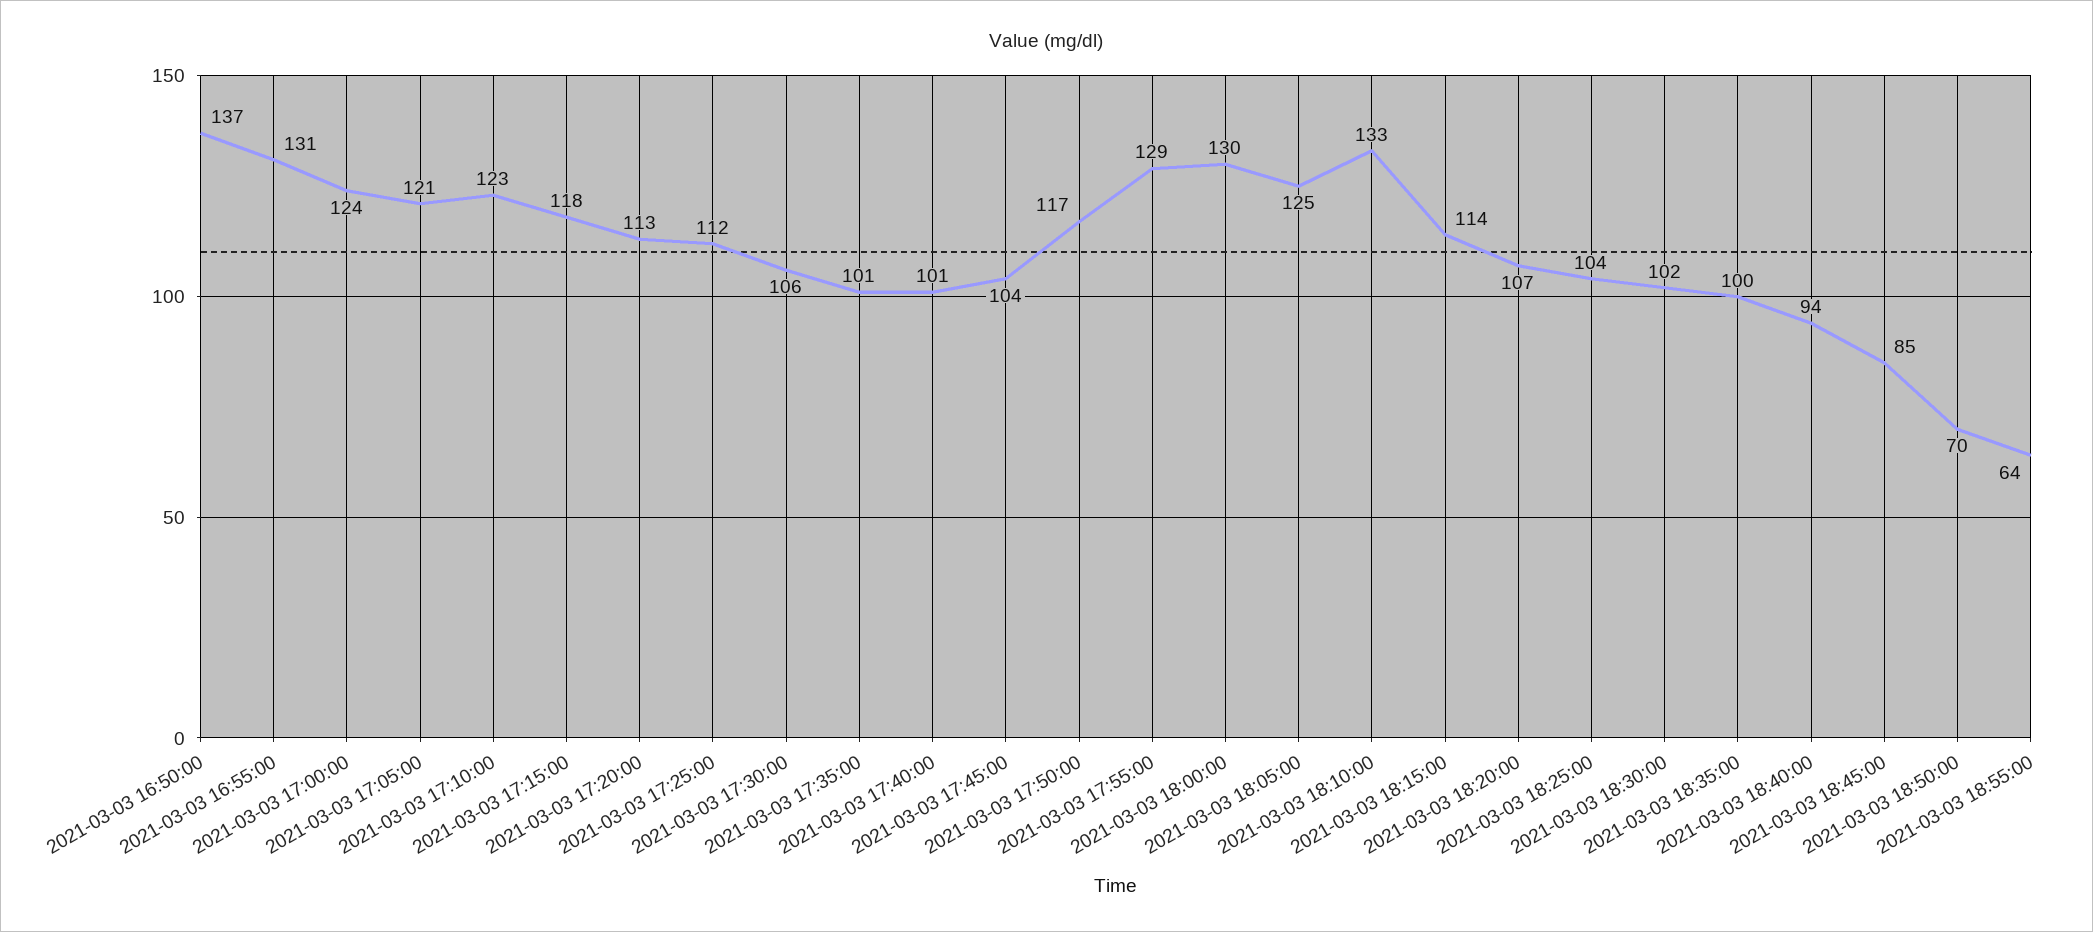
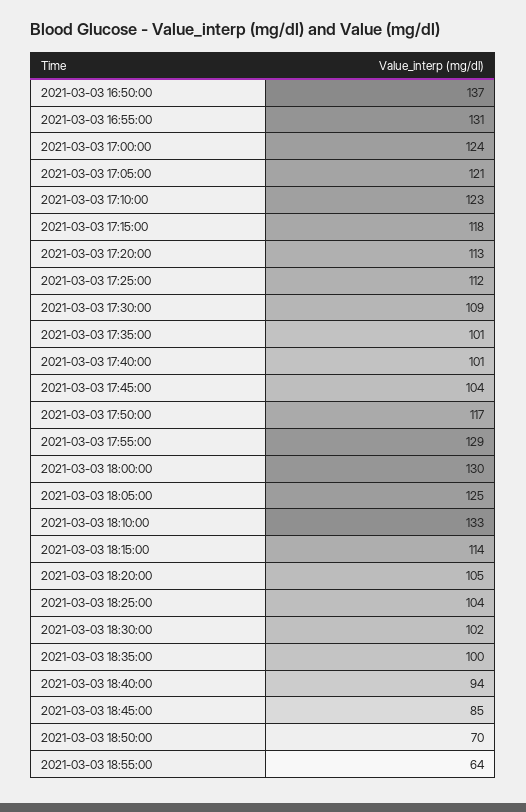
  {
    "2021-03-03 16:50:00": 137,
    "2021-03-03 16:55:00": 131,
    "2021-03-03 17:00:00": 124,
    "2021-03-03 17:05:00": 121,
    "2021-03-03 17:10:00": 123,
    "2021-03-03 17:15:00": 118,
    "2021-03-03 17:20:00": 113,
    "2021-03-03 17:25:00": 112,
-   "2021-03-03 17:30:00": 106,
+   "2021-03-03 17:30:00": 109,
    "2021-03-03 17:35:00": 101,
    "2021-03-03 17:40:00": 101,
    "2021-03-03 17:45:00": 104,
    "2021-03-03 17:50:00": 117,
    "2021-03-03 17:55:00": 129,
    "2021-03-03 18:00:00": 130,
    "2021-03-03 18:05:00": 125,
    "2021-03-03 18:10:00": 133,
    "2021-03-03 18:15:00": 114,
-   "2021-03-03 18:20:00": 107,
+   "2021-03-03 18:20:00": 105,
    "2021-03-03 18:25:00": 104,
    "2021-03-03 18:30:00": 102,
    "2021-03-03 18:35:00": 100,
    "2021-03-03 18:40:00": 94,
    "2021-03-03 18:45:00": 85,
    "2021-03-03 18:50:00": 70,
    "2021-03-03 18:55:00": 64
  }

